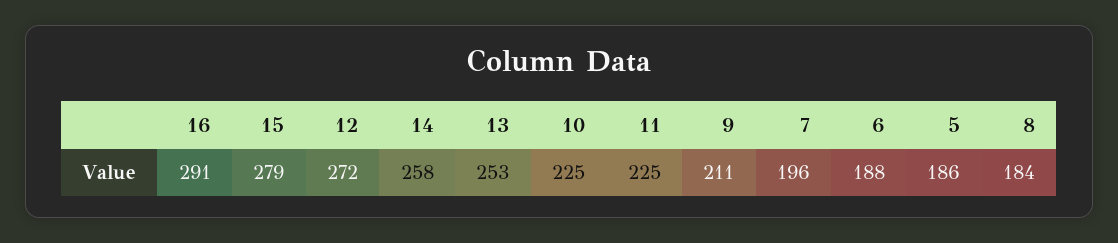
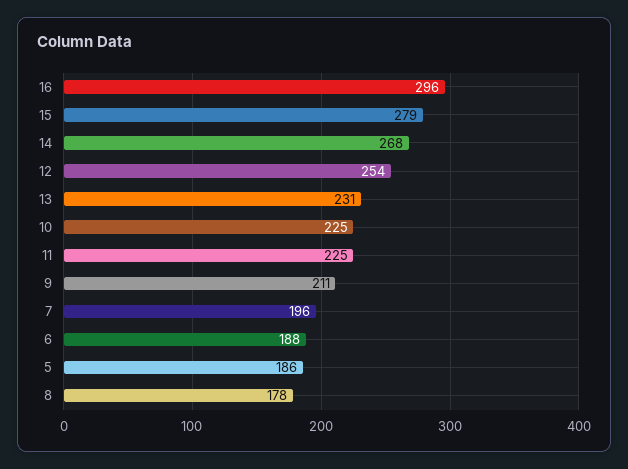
  {
-   "16": 291,
+   "16": 296,
    "15": 279,
-   "12": 272,
+   "12": 254,
-   "14": 258,
+   "14": 268,
-   "13": 253,
+   "13": 231,
    "10": 225,
    "11": 225,
    "9": 211,
    "7": 196,
    "6": 188,
    "5": 186,
-   "8": 184
+   "8": 178
  }

